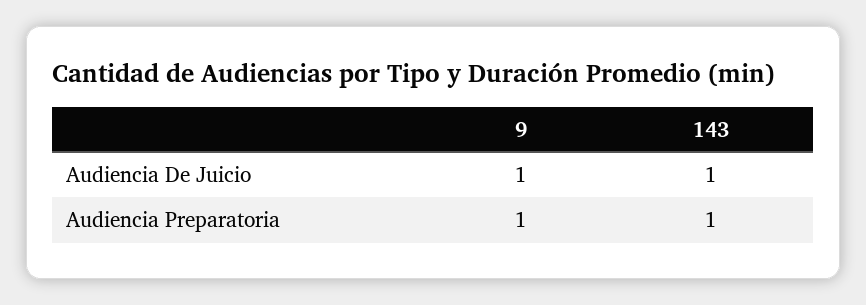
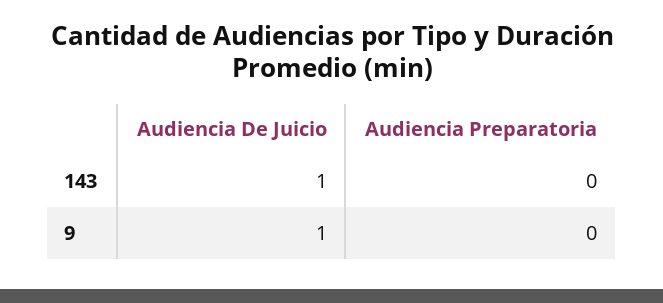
  {
    "9": {
      "Audiencia De Juicio": 1,
-     "Audiencia Preparatoria": 1
+     "Audiencia Preparatoria": 0
    },
    "143": {
      "Audiencia De Juicio": 1,
-     "Audiencia Preparatoria": 1
+     "Audiencia Preparatoria": 0
    }
  }

